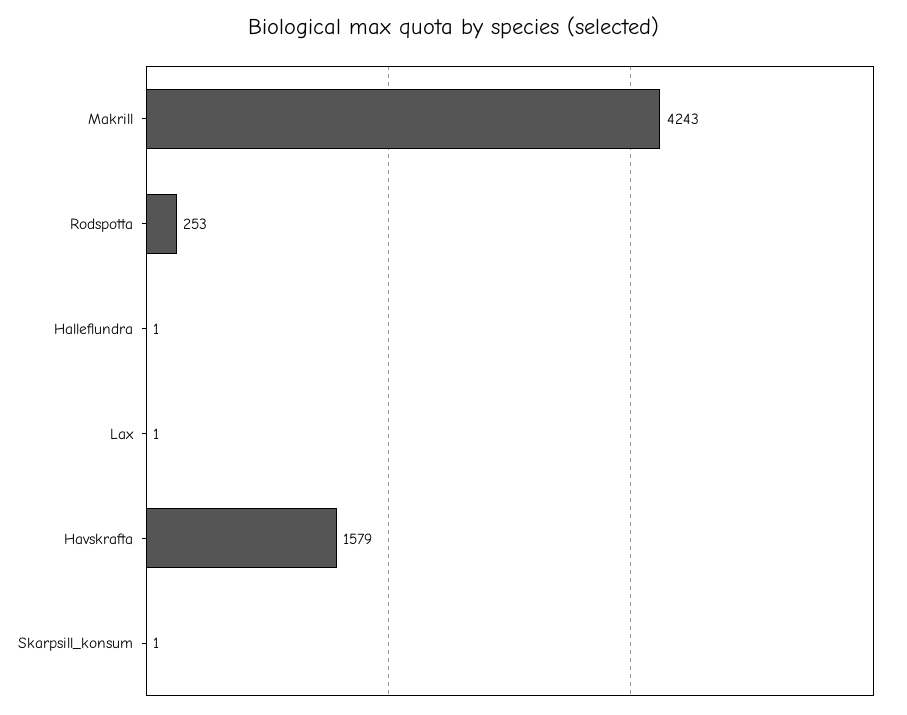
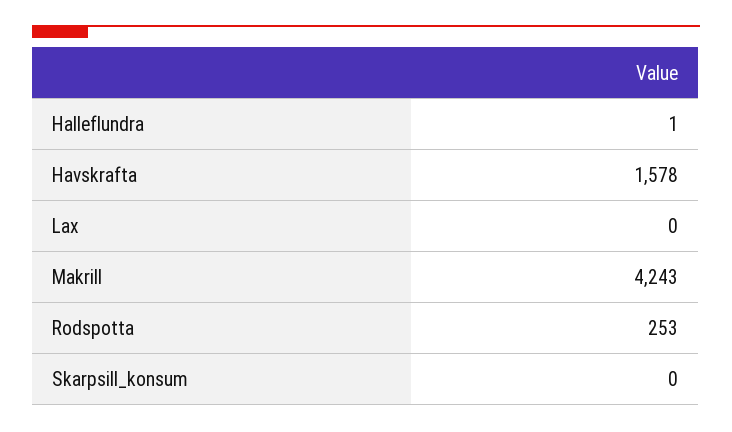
  {
    "Makrill": 4243,
    "Rodspotta": 253,
    "Halleflundra": 1,
-   "Lax": 1,
+   "Lax": 0,
-   "Havskrafta": 1579,
+   "Havskrafta": 1578,
-   "Skarpsill_konsum": 1
+   "Skarpsill_konsum": 0
  }

